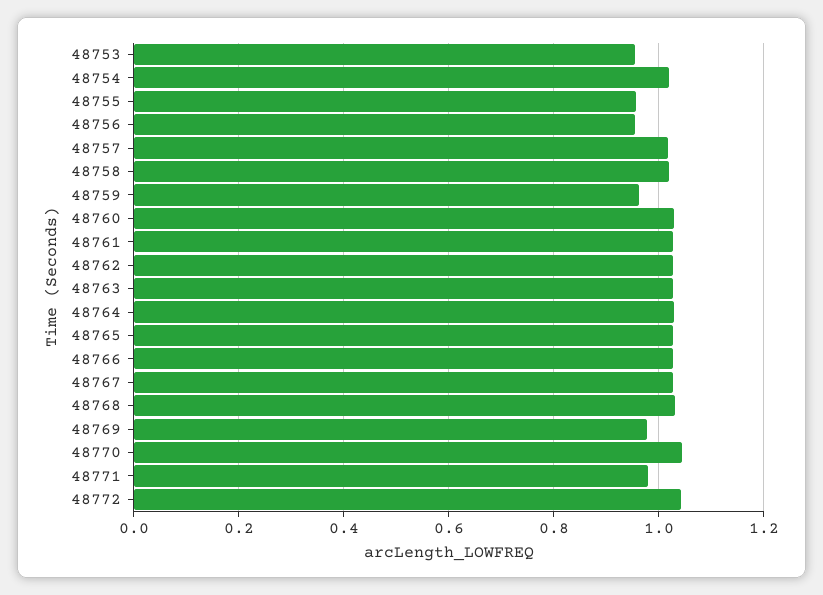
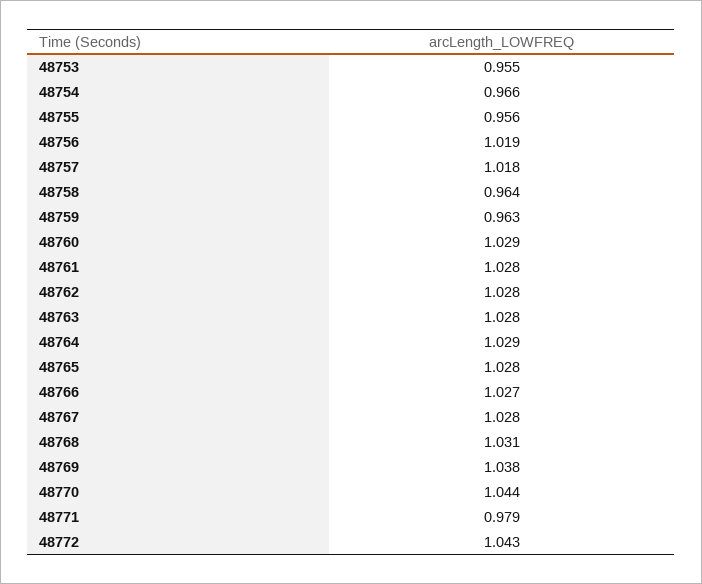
  {
    "48753": 0.955,
-   "48754": 1.02,
+   "48754": 0.966,
    "48755": 0.956,
-   "48756": 0.96,
+   "48756": 1.019,
    "48757": 1.018,
-   "48758": 1.02,
+   "48758": 0.964,
    "48759": 0.963,
    "48760": 1.029,
    "48761": 1.028,
    "48762": 1.028,
    "48763": 1.028,
    "48764": 1.029,
    "48765": 1.028,
    "48766": 1.027,
    "48767": 1.028,
    "48768": 1.031,
-   "48769": 0.98,
+   "48769": 1.038,
    "48770": 1.044,
    "48771": 0.979,
    "48772": 1.043
  }

